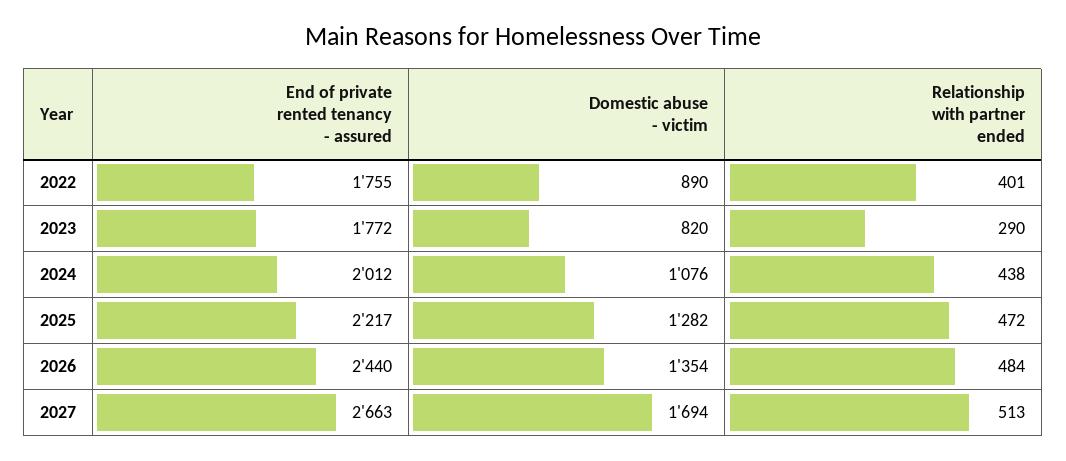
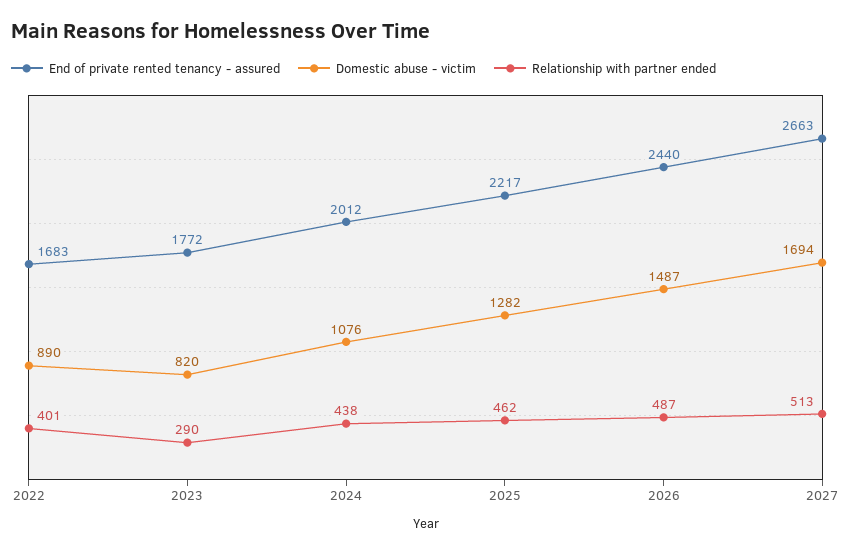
  {
    "End of private rented tenancy - assured": {
-     "2022": 1755,
+     "2022": 1683,
      "2023": 1772,
      "2024": 2012,
      "2025": 2217,
      "2026": 2440,
      "2027": 2663
    },
    "Domestic abuse - victim": {
      "2022": 890,
      "2023": 820,
      "2024": 1076,
      "2025": 1282,
-     "2026": 1354,
+     "2026": 1487,
      "2027": 1694
    },
    "Relationship with partner ended": {
      "2022": 401,
      "2023": 290,
      "2024": 438,
-     "2025": 472,
+     "2025": 462,
-     "2026": 484,
+     "2026": 487,
      "2027": 513
    }
  }

